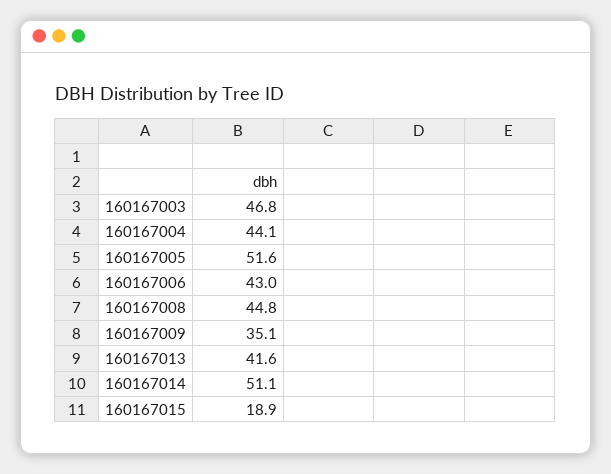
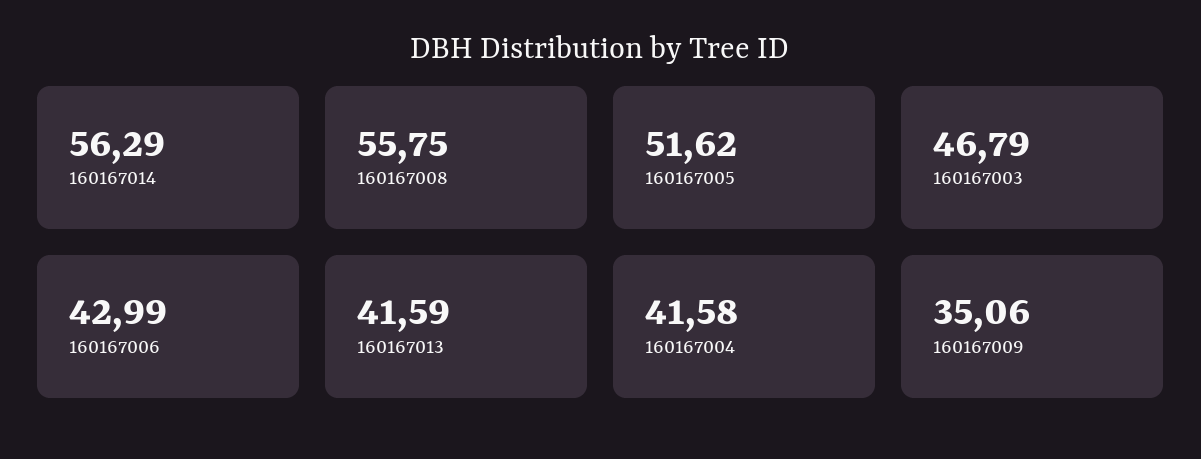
  {
    "160167003": 46.79,
-   "160167004": 44.1,
+   "160167004": 41.58,
    "160167005": 51.62,
    "160167006": 42.99,
-   "160167008": 44.8,
+   "160167008": 55.75,
    "160167009": 35.06,
    "160167013": 41.59,
-   "160167014": 51.1,
+   "160167014": 56.29
-   "160167015": 18.9
  }

